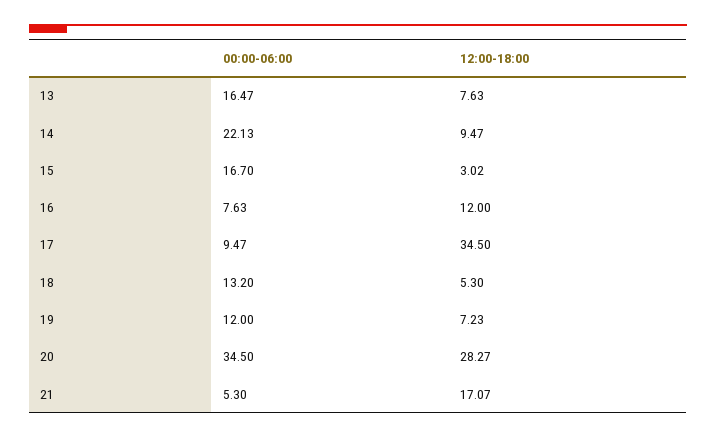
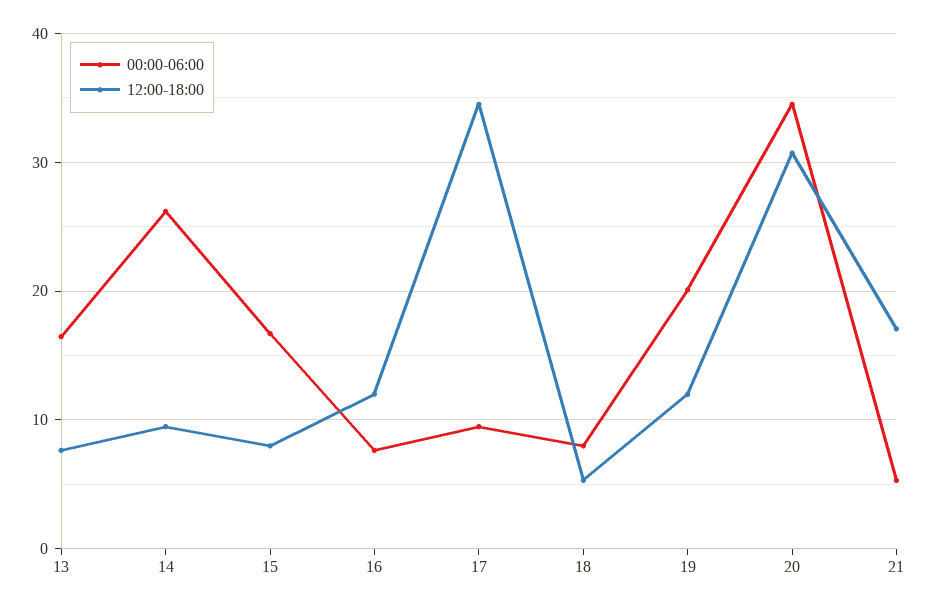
  {
    "00:00-06:00": {
      "13": 16.47,
-     "14": 22.13,
+     "14": 26,
      "15": 16.7,
      "16": 7.63,
      "17": 9.47,
-     "18": 13.2,
+     "18": 8,
-     "19": 12,
+     "19": 20,
      "20": 34.5,
      "21": 5.3
    },
    "12:00-18:00": {
      "13": 7.63,
      "14": 9.47,
-     "15": 3.02,
+     "15": 8,
      "16": 12,
      "17": 34.5,
      "18": 5.3,
-     "19": 7.23,
+     "19": 12,
-     "20": 28.27,
+     "20": 31,
      "21": 17.07
    }
  }

